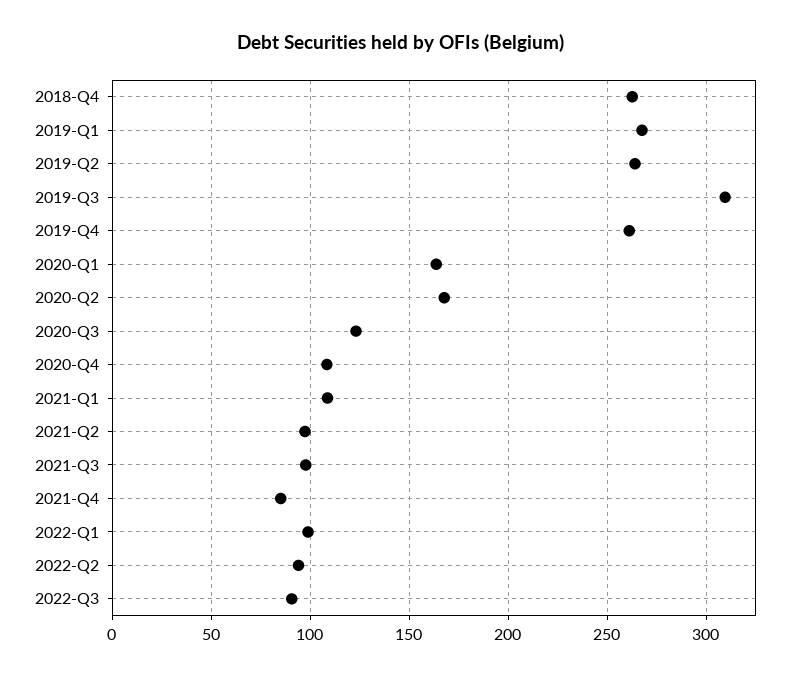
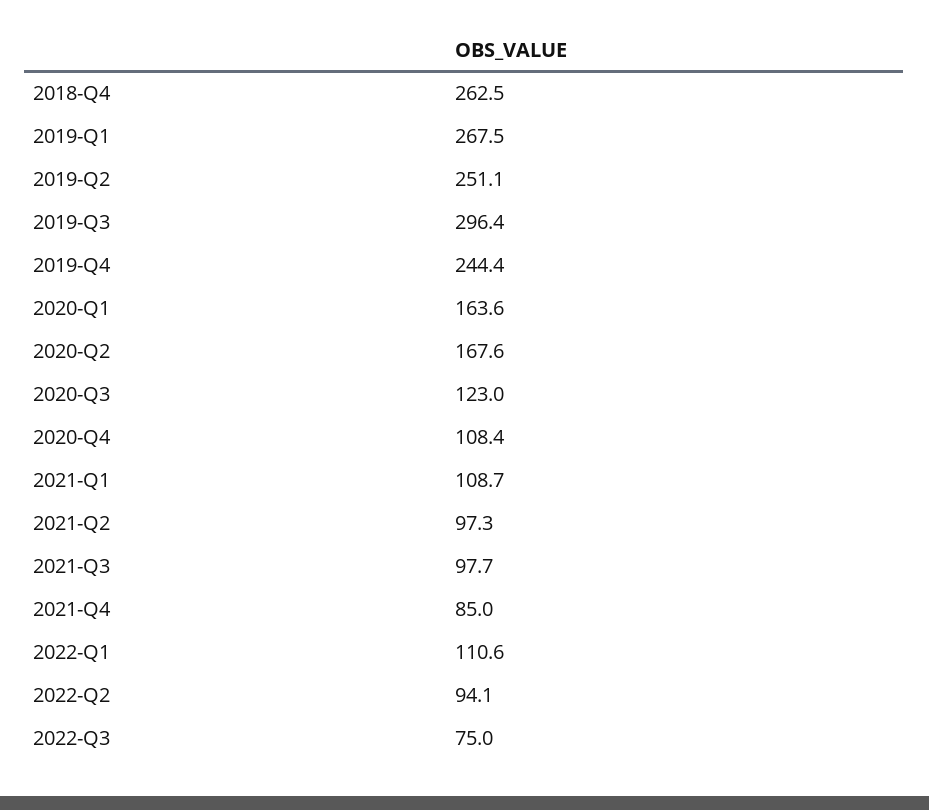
  {
    "2018-Q4": 262.5,
    "2019-Q1": 267.5,
-   "2019-Q2": 265,
+   "2019-Q2": 251.1,
-   "2019-Q3": 310,
+   "2019-Q3": 296.4,
-   "2019-Q4": 260,
+   "2019-Q4": 244.4,
    "2020-Q1": 163.6,
    "2020-Q2": 167.6,
    "2020-Q3": 123,
    "2020-Q4": 108.4,
    "2021-Q1": 108.7,
    "2021-Q2": 97.3,
    "2021-Q3": 97.7,
    "2021-Q4": 85,
-   "2022-Q1": 100,
+   "2022-Q1": 110.6,
    "2022-Q2": 94.1,
-   "2022-Q3": 90
+   "2022-Q3": 75
  }

